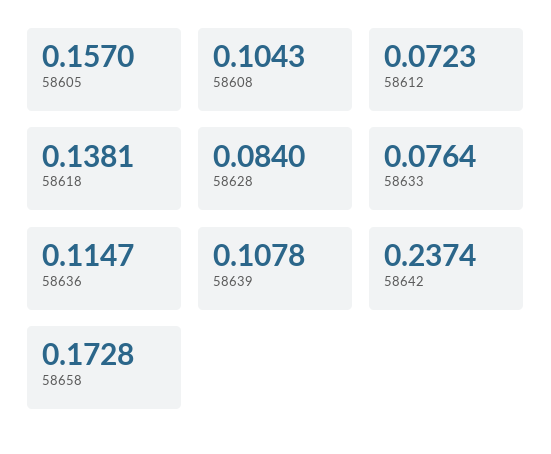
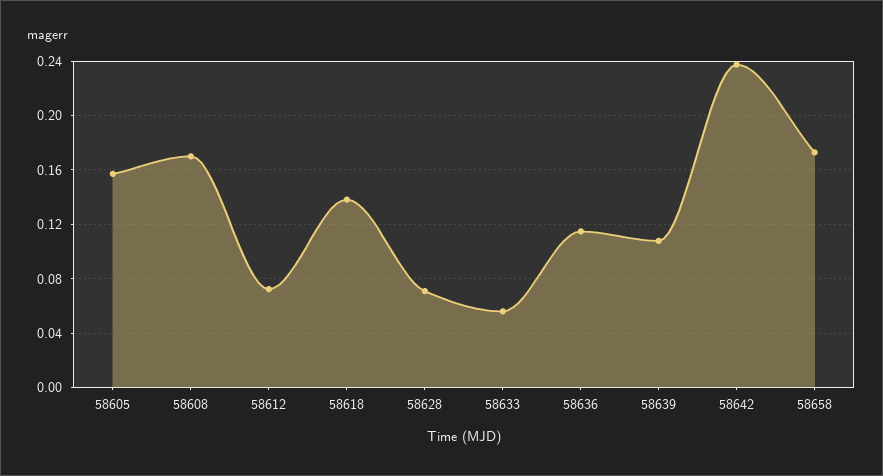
  {
    "58605": 0.157,
-   "58608": 0.1043,
+   "58608": 0.17,
    "58612": 0.0723,
    "58618": 0.1381,
-   "58628": 0.084,
+   "58628": 0.07,
-   "58633": 0.0764,
+   "58633": 0.055,
    "58636": 0.1147,
    "58639": 0.1078,
    "58642": 0.2374,
    "58658": 0.1728
  }

